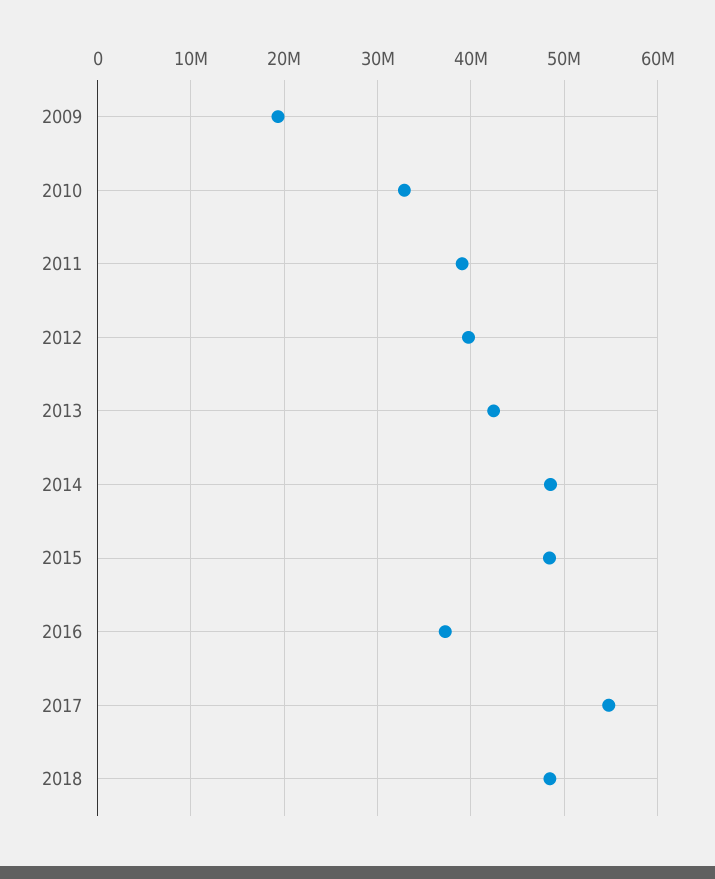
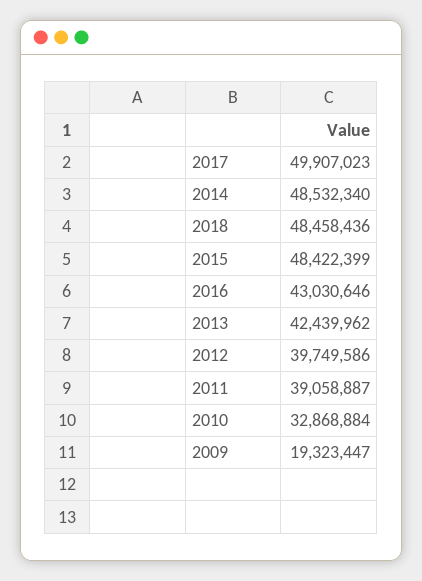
  {
    "2009": 19323447,
    "2010": 32868884,
    "2011": 39058887,
    "2012": 39749586,
    "2013": 42439962,
    "2014": 48532340,
    "2015": 48422399,
-   "2016": 37000000,
+   "2016": 43030646,
-   "2017": 55000000,
+   "2017": 49907023,
    "2018": 48458436
  }

